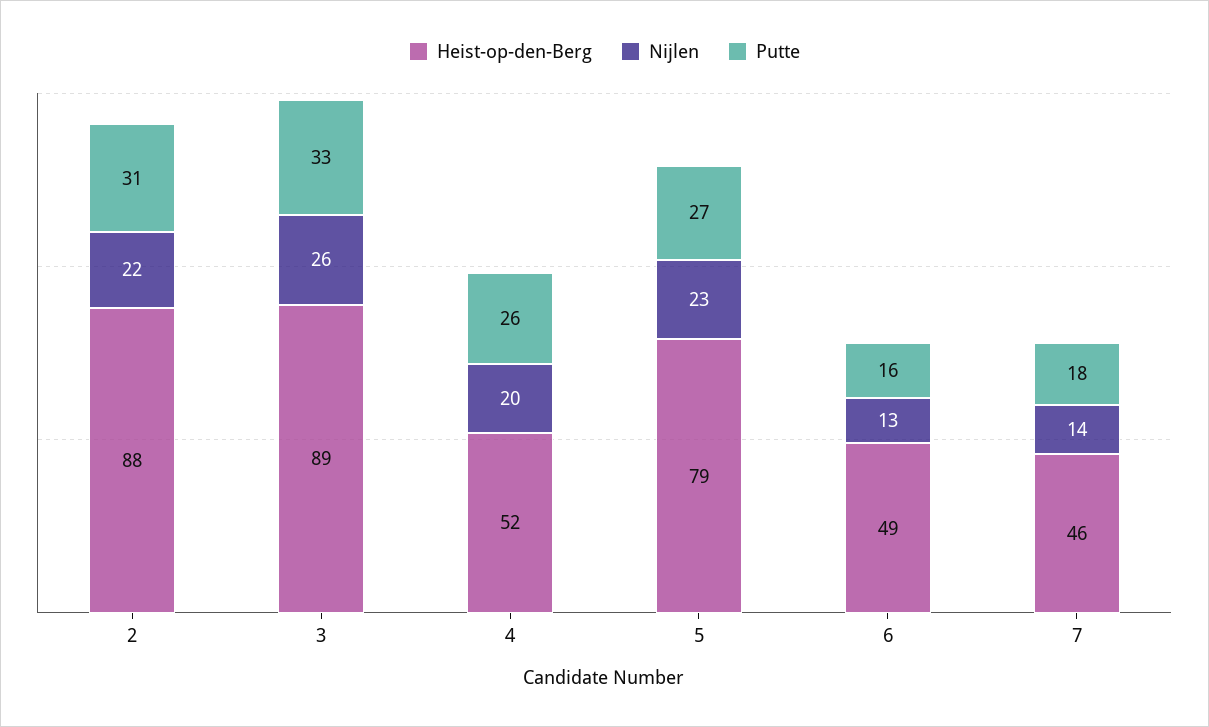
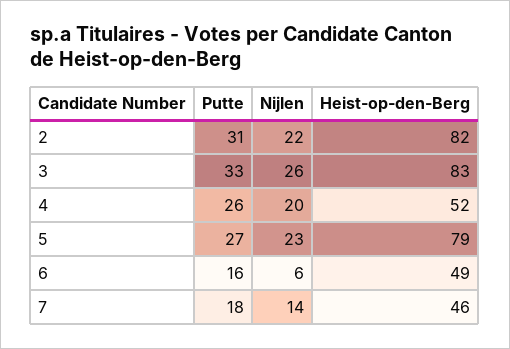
  {
    "Heist-op-den-Berg": {
-     "2": 88,
+     "2": 82,
-     "3": 89,
+     "3": 83,
      "4": 52,
      "5": 79,
      "6": 49,
      "7": 46
    },
    "Nijlen": {
      "2": 22,
      "3": 26,
      "4": 20,
      "5": 23,
-     "6": 13,
+     "6": 6,
      "7": 14
    },
    "Putte": {
      "2": 31,
      "3": 33,
      "4": 26,
      "5": 27,
      "6": 16,
      "7": 18
    }
  }

